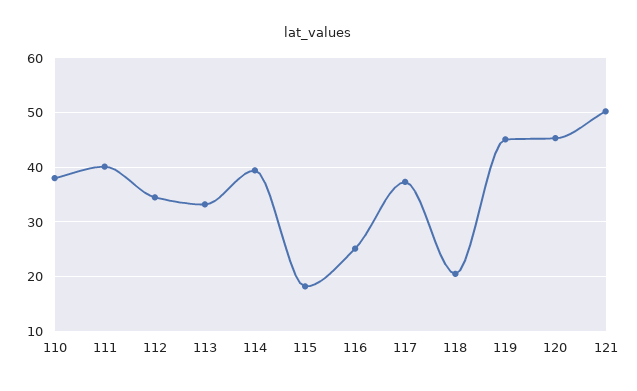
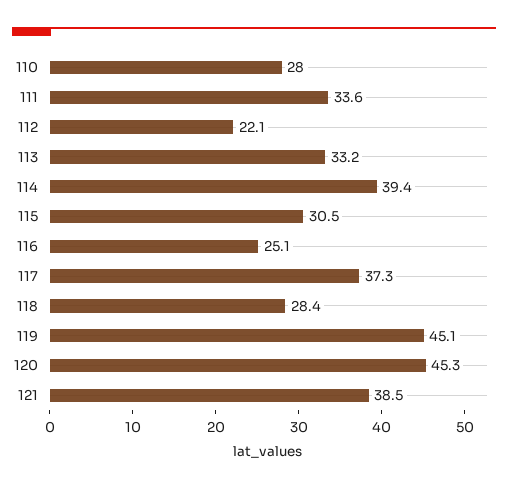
  {
-   "110": 38,
+   "110": 28,
-   "111": 40,
+   "111": 33.6,
-   "112": 34,
+   "112": 22.1,
    "113": 33.2,
    "114": 39.4,
-   "115": 18,
+   "115": 30.5,
    "116": 25.1,
    "117": 37.3,
-   "118": 20,
+   "118": 28.4,
    "119": 45.1,
    "120": 45.3,
-   "121": 50
+   "121": 38.5
  }

